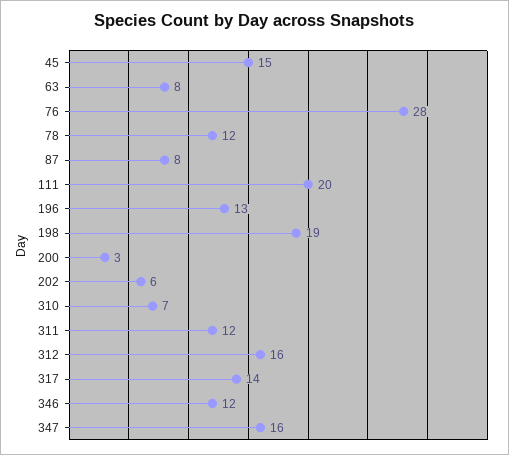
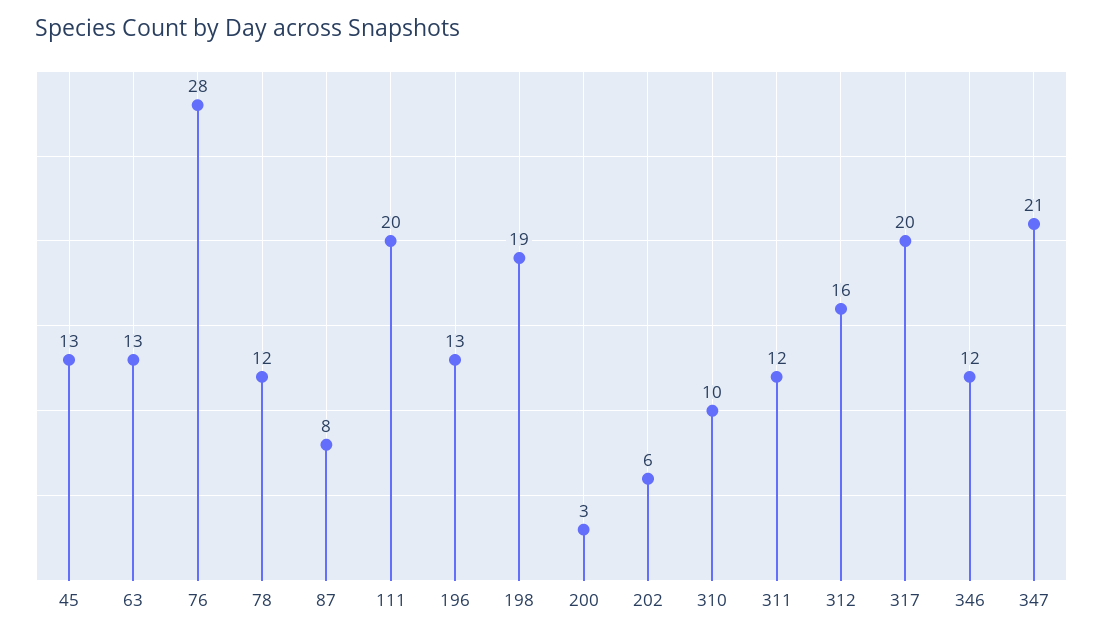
  {
-   "45": 15,
+   "45": 13,
-   "63": 8,
+   "63": 13,
    "76": 28,
    "78": 12,
    "87": 8,
    "111": 20,
    "196": 13,
    "198": 19,
    "200": 3,
    "202": 6,
-   "310": 7,
+   "310": 10,
    "311": 12,
    "312": 16,
-   "317": 14,
+   "317": 20,
    "346": 12,
-   "347": 16
+   "347": 21
  }

